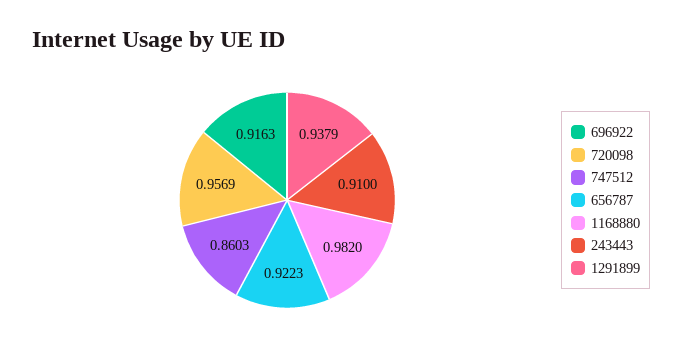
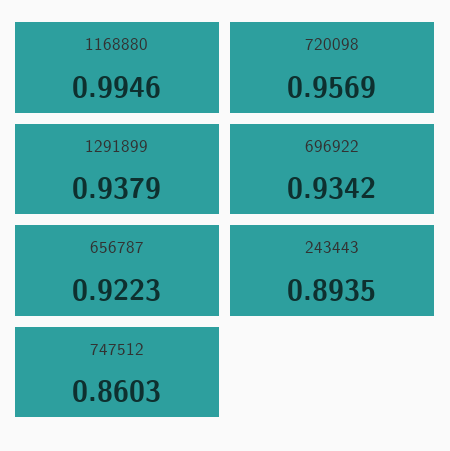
  {
-   "696922": 0.9163,
+   "696922": 0.9342,
    "720098": 0.9569,
    "747512": 0.8603,
    "656787": 0.9223,
-   "1168880": 0.982,
+   "1168880": 0.9946,
-   "243443": 0.91,
+   "243443": 0.8935,
    "1291899": 0.9379
  }

